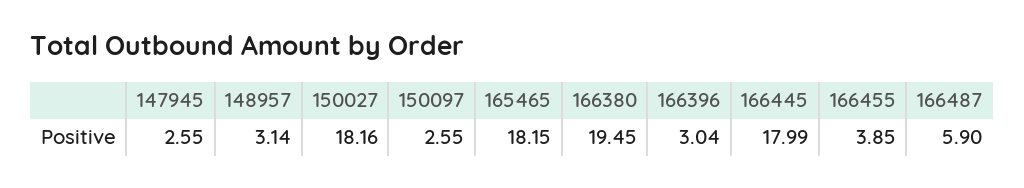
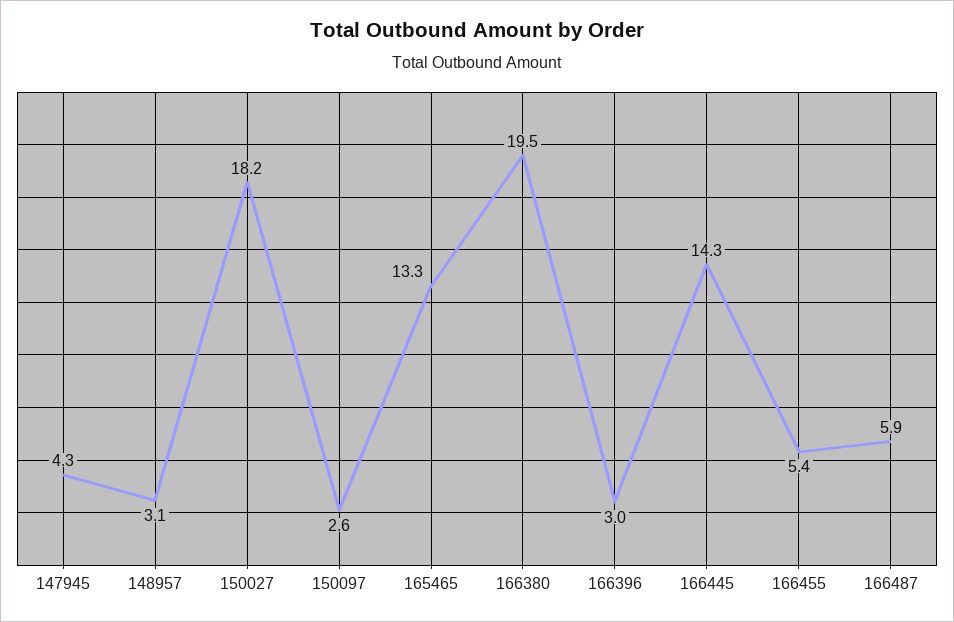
  {
-   "147945": 2.55,
+   "147945": 4.3,
    "148957": 3.14,
    "150027": 18.16,
    "150097": 2.55,
-   "165465": 18.15,
+   "165465": 13.3,
    "166380": 19.45,
    "166396": 3.04,
-   "166445": 17.99,
+   "166445": 14.3,
-   "166455": 3.85,
+   "166455": 5.4,
    "166487": 5.9
  }

